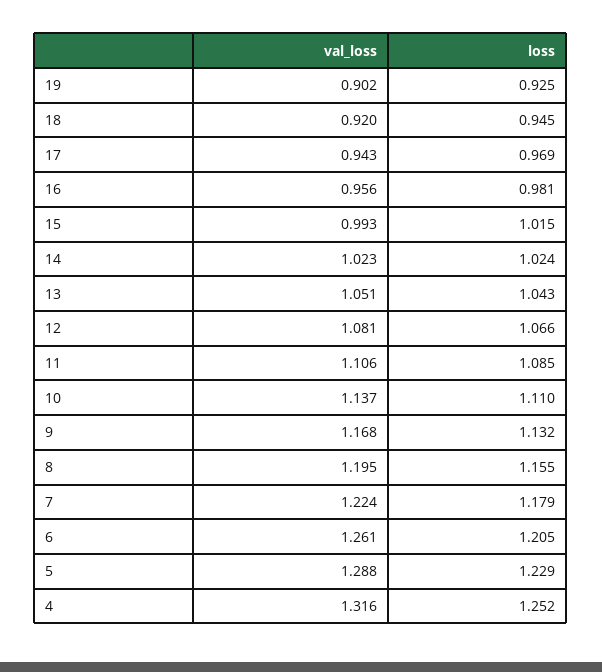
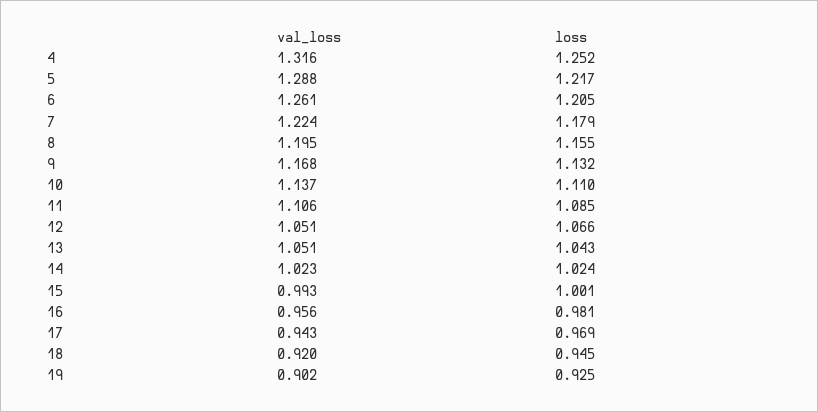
  {
    "val_loss": {
      "19": 0.902,
      "18": 0.92,
      "17": 0.943,
      "16": 0.956,
      "15": 0.993,
      "14": 1.023,
      "13": 1.051,
-     "12": 1.081,
+     "12": 1.051,
      "11": 1.106,
      "10": 1.137,
      "9": 1.168,
      "8": 1.195,
      "7": 1.224,
      "6": 1.261,
      "5": 1.288,
      "4": 1.316
    },
    "loss": {
      "19": 0.925,
      "18": 0.945,
      "17": 0.969,
      "16": 0.981,
-     "15": 1.015,
+     "15": 1.001,
      "14": 1.024,
      "13": 1.043,
      "12": 1.066,
      "11": 1.085,
      "10": 1.11,
      "9": 1.132,
      "8": 1.155,
      "7": 1.179,
      "6": 1.205,
-     "5": 1.229,
+     "5": 1.217,
      "4": 1.252
    }
  }

